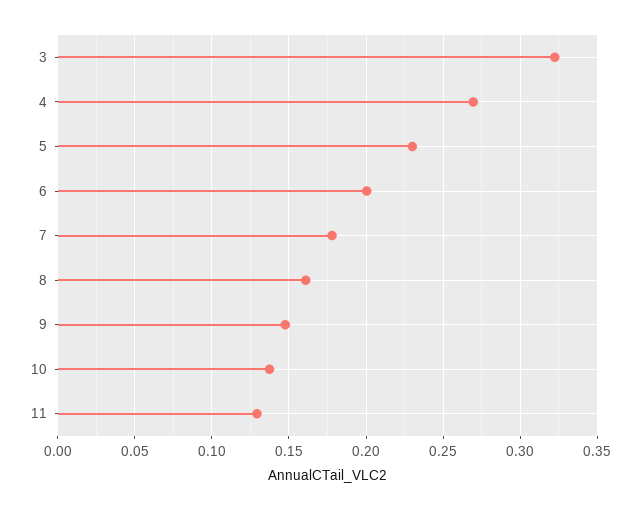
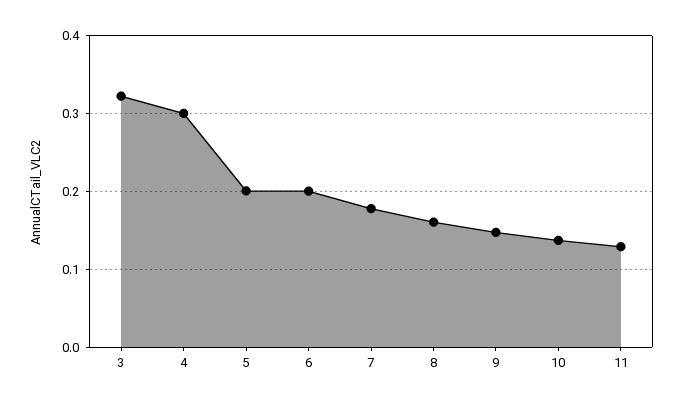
  {
    "3": 0.32,
-   "4": 0.27,
+   "4": 0.3,
-   "5": 0.23,
+   "5": 0.2,
    "6": 0.2,
    "7": 0.18,
    "8": 0.16,
    "9": 0.15,
    "10": 0.135,
    "11": 0.13
  }

